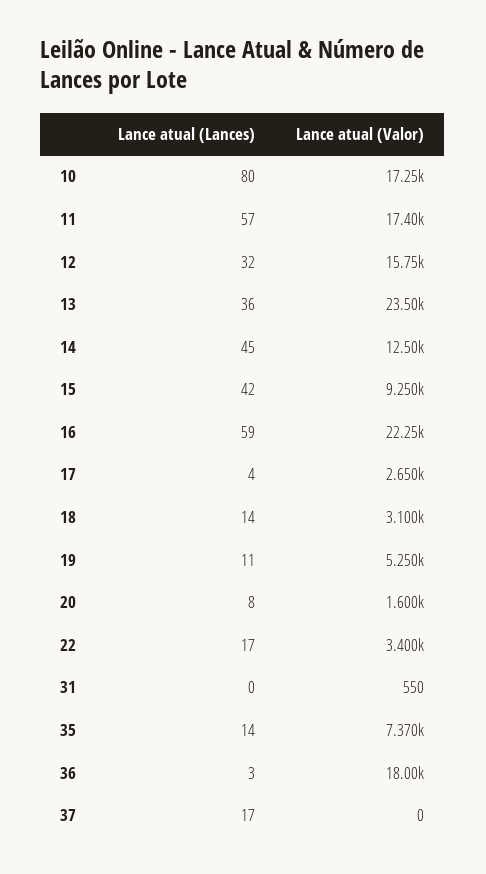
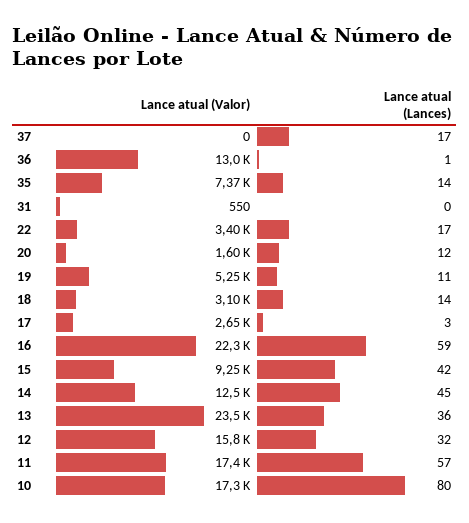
  {
    "Lance atual (Lances)": {
      "10": 80,
      "11": 57,
      "12": 32,
      "13": 36,
      "14": 45,
      "15": 42,
      "16": 59,
-     "17": 4,
+     "17": 3,
      "18": 14,
      "19": 11,
-     "20": 8,
+     "20": 12,
      "22": 17,
      "31": 0,
      "35": 14,
-     "36": 3,
+     "36": 1,
      "37": 17
    },
    "Lance atual (Valor)": {
      "10": 17250,
      "11": 17400,
      "12": 15750,
      "13": 23500,
      "14": 12500,
      "15": 9250,
      "16": 22250,
      "17": 2650,
      "18": 3100,
      "19": 5250,
      "20": 1600,
      "22": 3400,
      "31": 550,
      "35": 7370,
-     "36": 18000,
+     "36": 13000,
      "37": 0
    }
  }

